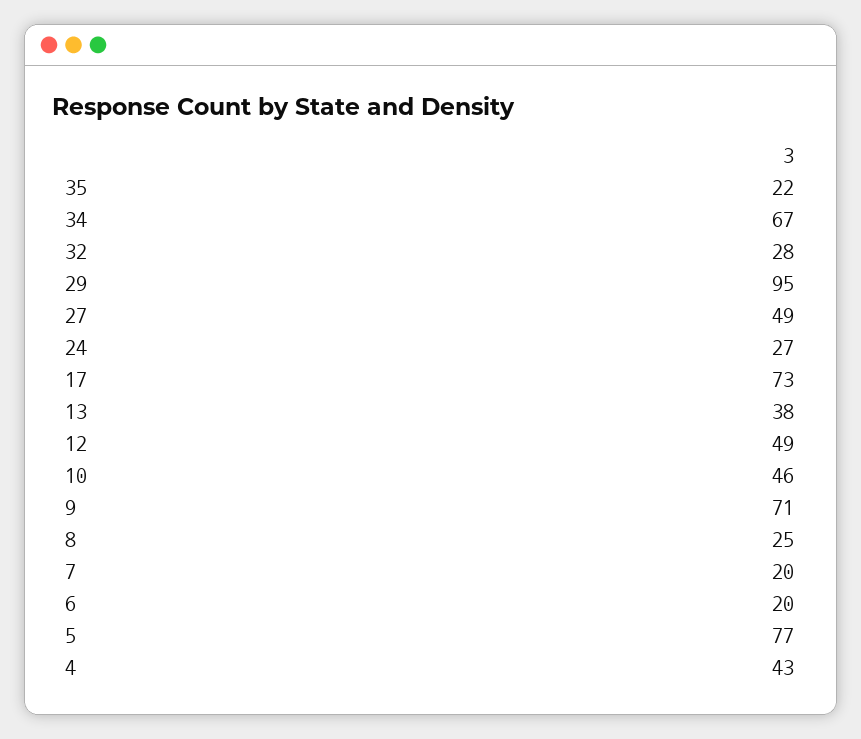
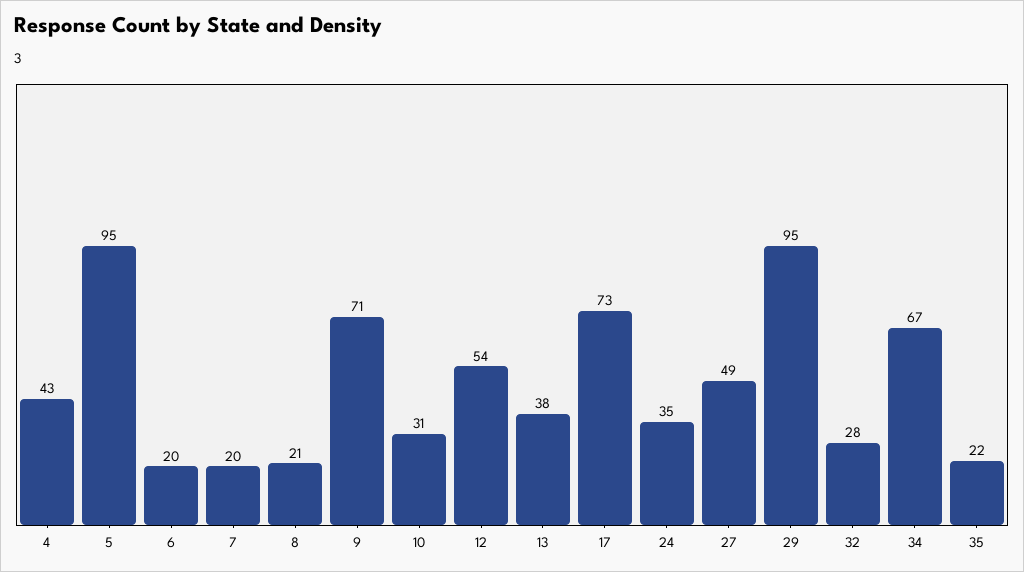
  {
    "35": 22,
    "34": 67,
    "32": 28,
    "29": 95,
    "27": 49,
-   "24": 27,
+   "24": 35,
    "17": 73,
    "13": 38,
-   "12": 49,
+   "12": 54,
-   "10": 46,
+   "10": 31,
    "9": 71,
-   "8": 25,
+   "8": 21,
    "7": 20,
    "6": 20,
-   "5": 77,
+   "5": 95,
    "4": 43
  }

